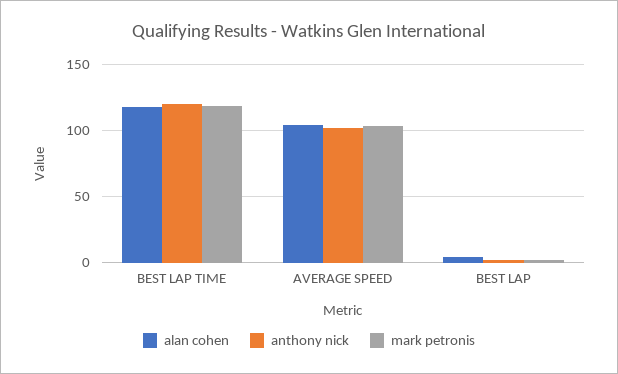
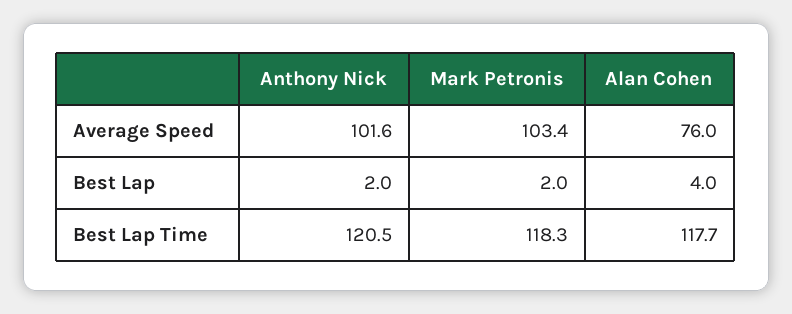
  {
    "alan cohen": {
      "BEST LAP TIME": 117.7,
-     "AVERAGE SPEED": 105,
+     "AVERAGE SPEED": 76,
      "BEST LAP": 4
    },
    "anthony nick": {
      "BEST LAP TIME": 120.5,
      "AVERAGE SPEED": 101.6,
      "BEST LAP": 2
    },
    "mark petronis": {
      "BEST LAP TIME": 118.3,
      "AVERAGE SPEED": 103.4,
      "BEST LAP": 2
    }
  }

